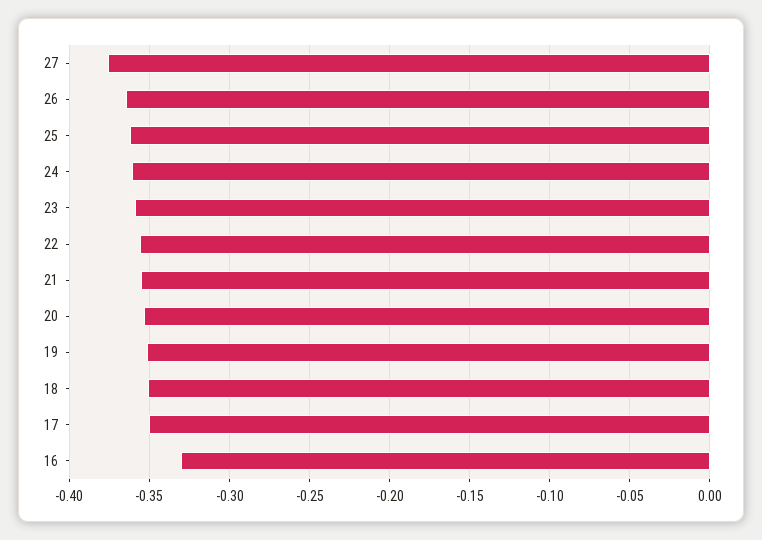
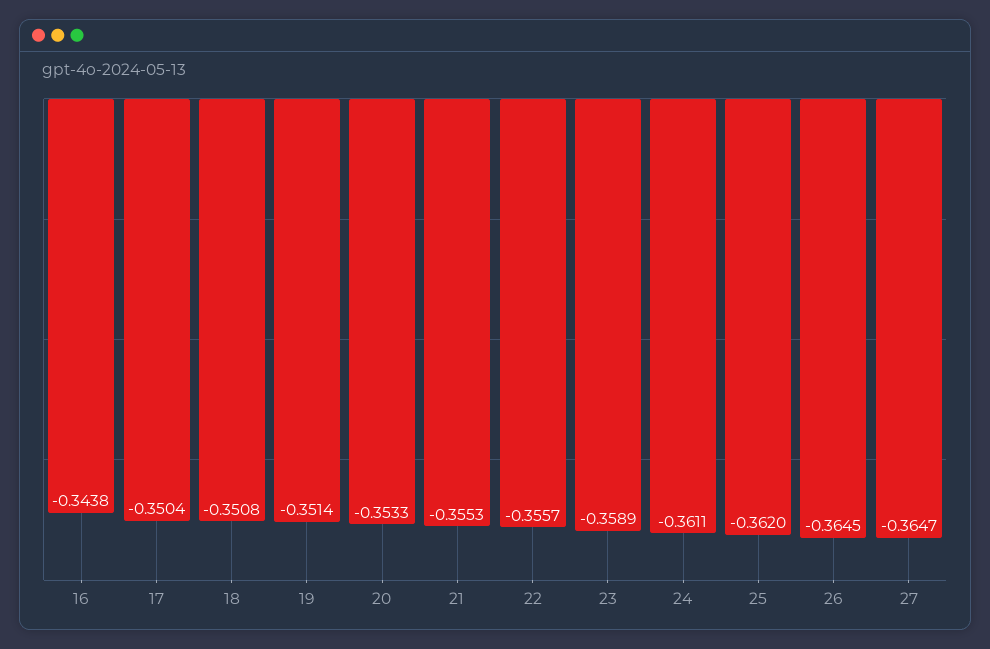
  {
-   "27": -0.375,
+   "27": -0.3647,
    "26": -0.3645,
    "25": -0.362,
    "24": -0.3611,
    "23": -0.3589,
    "22": -0.3557,
    "21": -0.3553,
    "20": -0.3533,
    "19": -0.3514,
    "18": -0.3508,
    "17": -0.3504,
-   "16": -0.33
+   "16": -0.3438
  }

